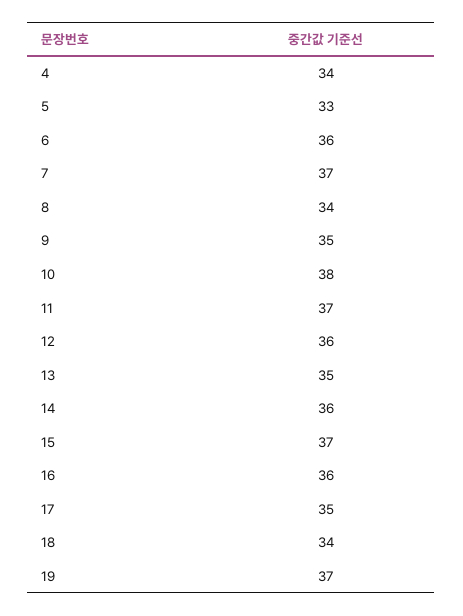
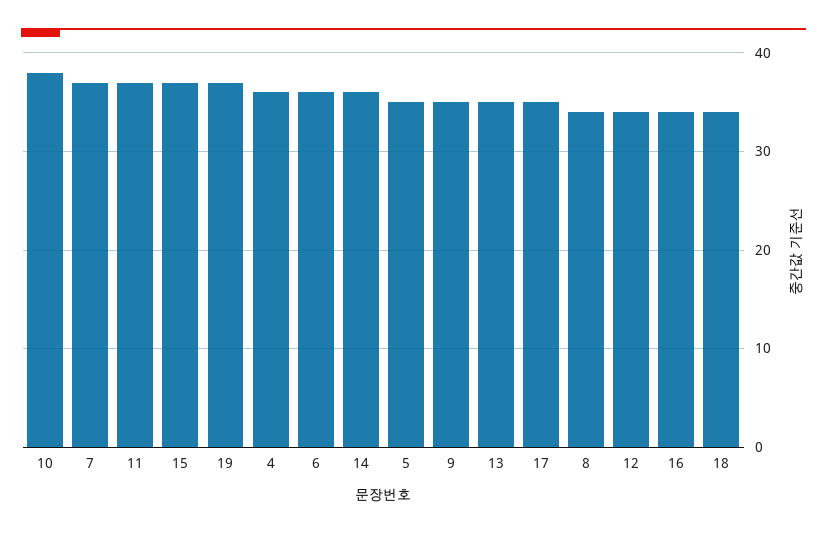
  {
-   "4": 34,
+   "4": 36,
-   "5": 33,
+   "5": 35,
    "6": 36,
    "7": 37,
    "8": 34,
    "9": 35,
    "10": 38,
    "11": 37,
-   "12": 36,
+   "12": 34,
    "13": 35,
    "14": 36,
    "15": 37,
-   "16": 36,
+   "16": 34,
    "17": 35,
    "18": 34,
    "19": 37
  }

